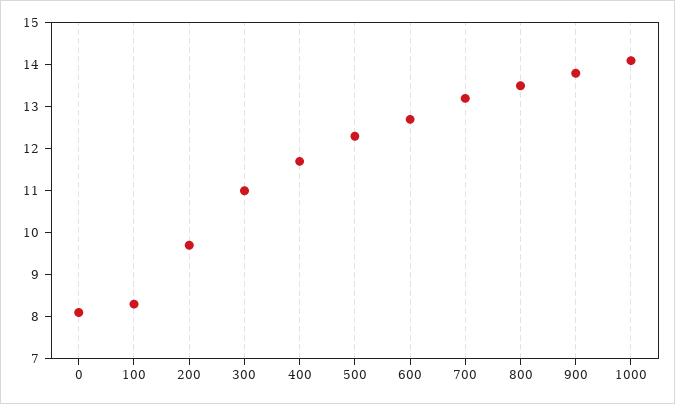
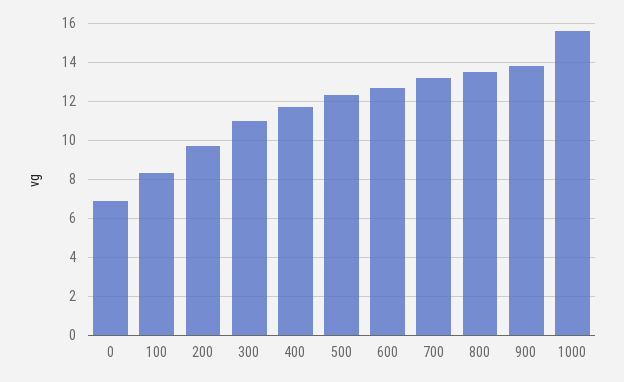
  {
-   "0": 8,
+   "0": 7,
    "100": 8.5,
    "200": 9.5,
    "300": 11,
    "400": 11.5,
    "500": 12.5,
    "600": 12.5,
    "700": 13,
    "800": 13.5,
    "900": 14,
-   "1000": 14
+   "1000": 15.5
  }

